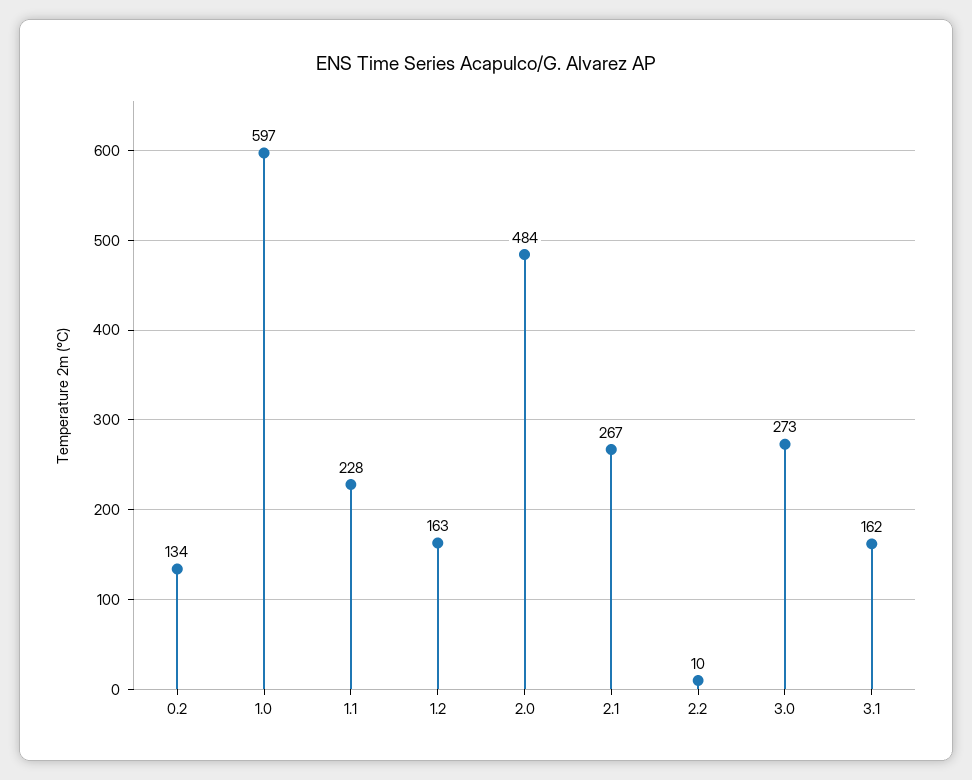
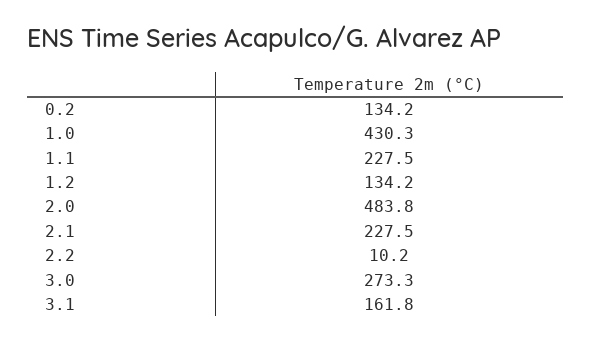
  {
    "0.2": 134.2,
-   "1.0": 597,
+   "1.0": 430.3,
    "1.1": 227.5,
-   "1.2": 163,
+   "1.2": 134.2,
    "2.0": 483.8,
-   "2.1": 267,
+   "2.1": 227.5,
    "2.2": 10.2,
    "3.0": 273.3,
    "3.1": 161.8
  }

